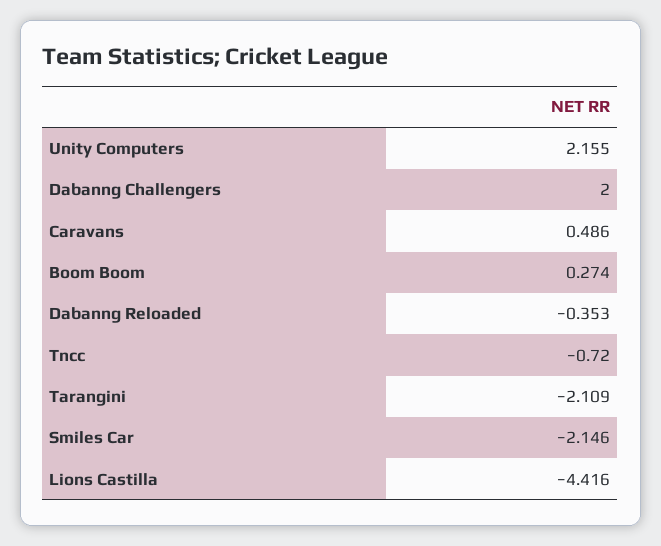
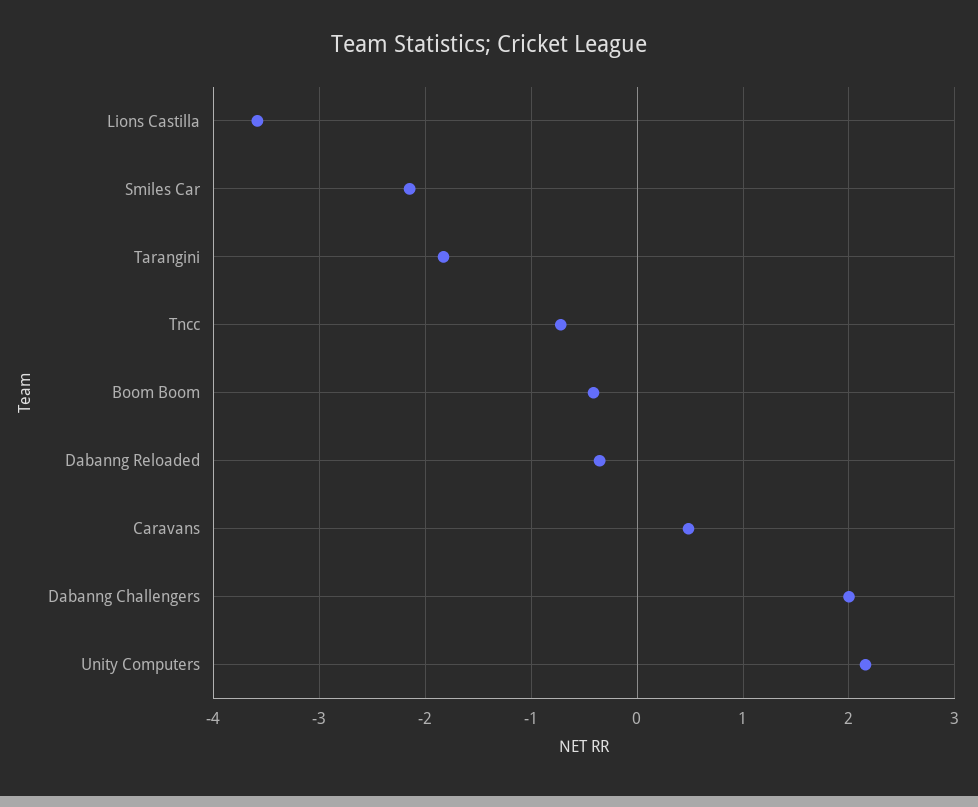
  {
    "Unity Computers": 2.155,
    "Dabanng Challengers": 2,
    "Caravans": 0.486,
-   "Boom Boom": 0.274,
+   "Boom Boom": -0.4,
    "Dabanng Reloaded": -0.353,
    "Tncc": -0.72,
-   "Tarangini": -2.109,
+   "Tarangini": -1.8,
    "Smiles Car": -2.146,
-   "Lions Castilla": -4.416
+   "Lions Castilla": -3.6
  }

